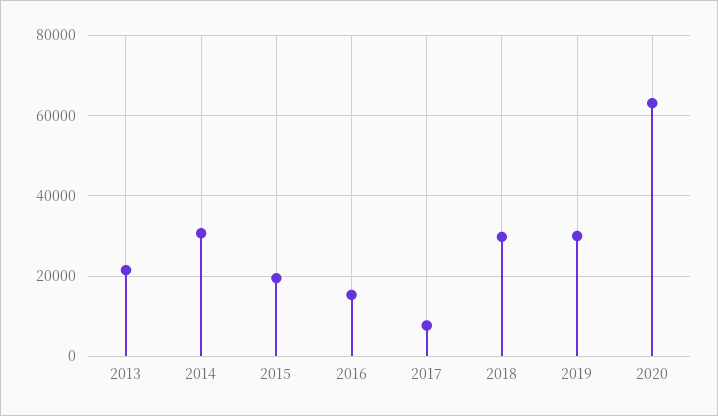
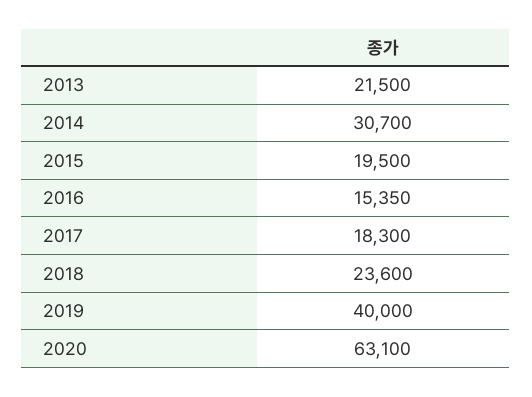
  {
    "2013": 21500,
    "2014": 30700,
    "2015": 19500,
    "2016": 15350,
-   "2017": 8000,
+   "2017": 18300,
-   "2018": 30000,
+   "2018": 23600,
-   "2019": 30000,
+   "2019": 40000,
    "2020": 63100
  }

